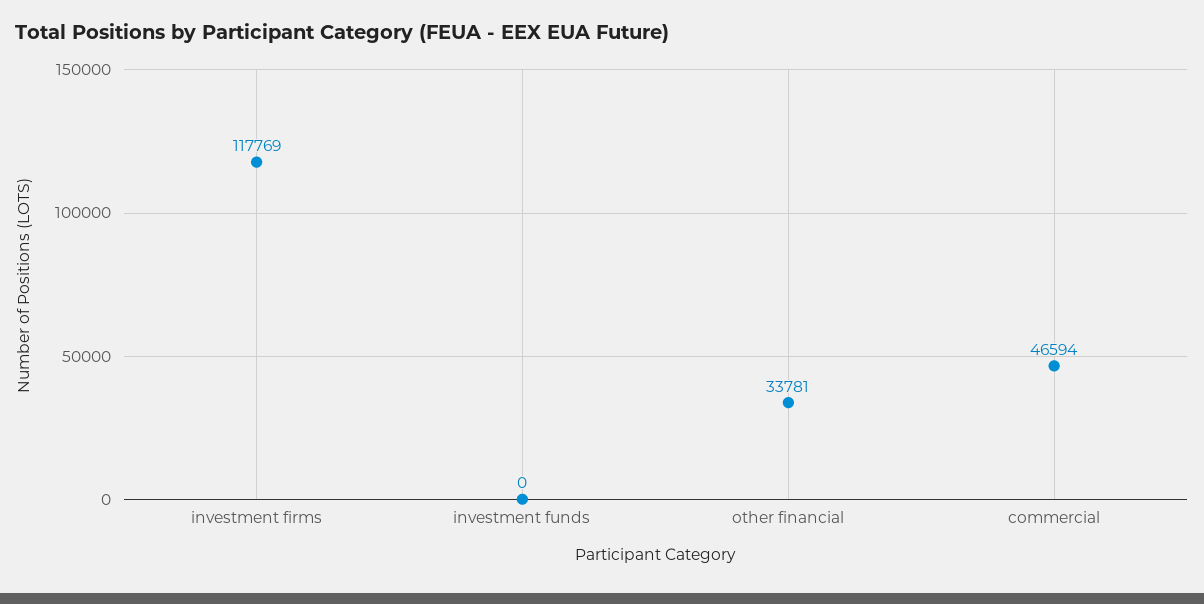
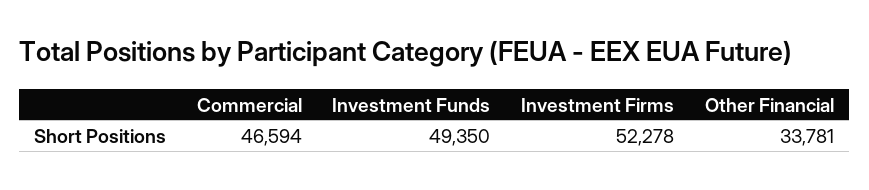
  {
-   "investment firms": 117769,
+   "investment firms": 52278,
-   "investment funds": 0,
+   "investment funds": 49350,
    "other financial": 33781,
    "commercial": 46594
  }

